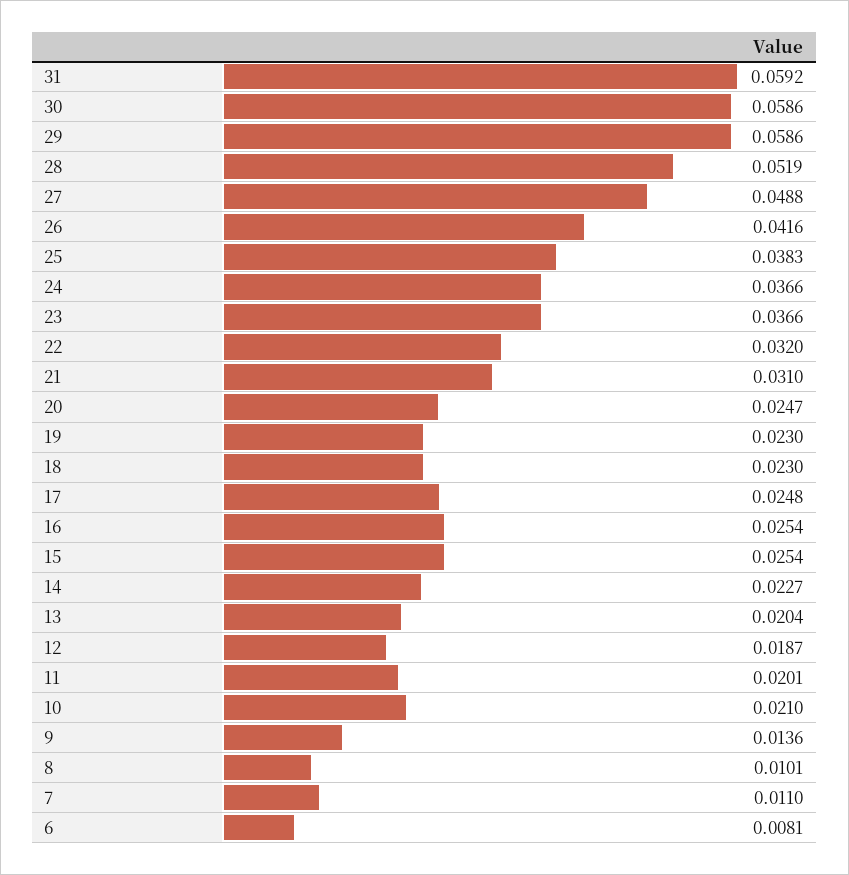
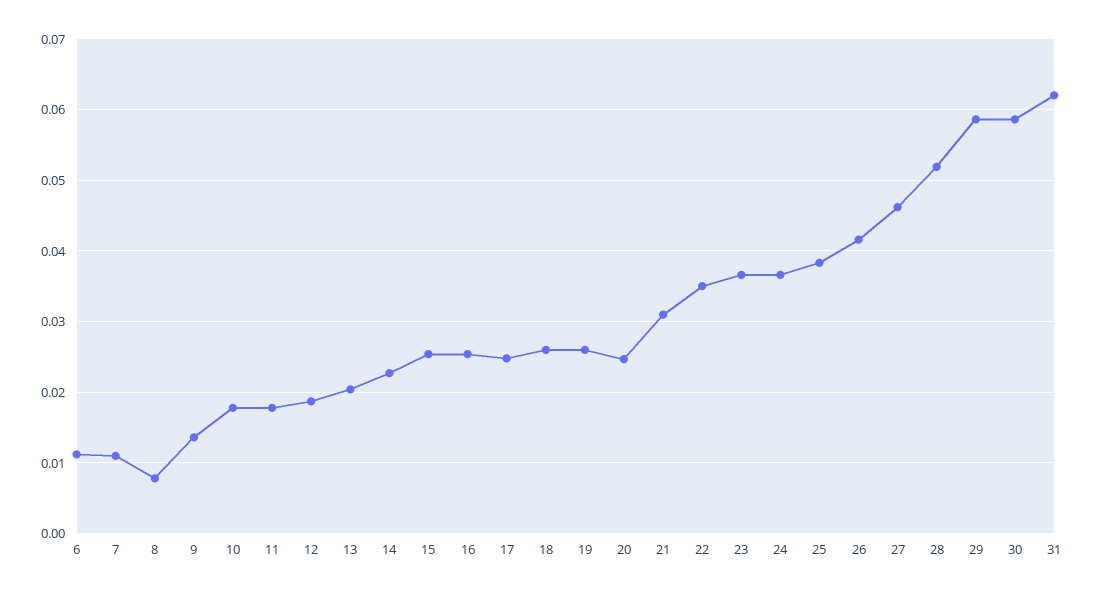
  {
-   "31": 0.0592,
+   "31": 0.062,
    "30": 0.0586,
    "29": 0.0586,
    "28": 0.0519,
-   "27": 0.0488,
+   "27": 0.046,
    "26": 0.0416,
    "25": 0.0383,
    "24": 0.0366,
    "23": 0.0366,
-   "22": 0.032,
+   "22": 0.035,
    "21": 0.031,
    "20": 0.0247,
-   "19": 0.023,
+   "19": 0.026,
-   "18": 0.023,
+   "18": 0.026,
    "17": 0.0248,
    "16": 0.0254,
    "15": 0.0254,
    "14": 0.0227,
    "13": 0.0204,
    "12": 0.0187,
-   "11": 0.0201,
+   "11": 0.018,
-   "10": 0.021,
+   "10": 0.018,
    "9": 0.0136,
-   "8": 0.0101,
+   "8": 0.008,
    "7": 0.011,
-   "6": 0.0081
+   "6": 0.011
  }

